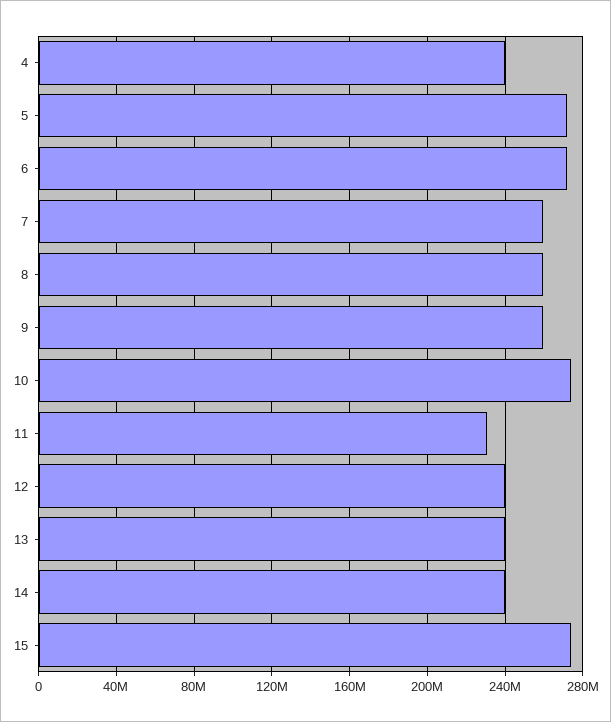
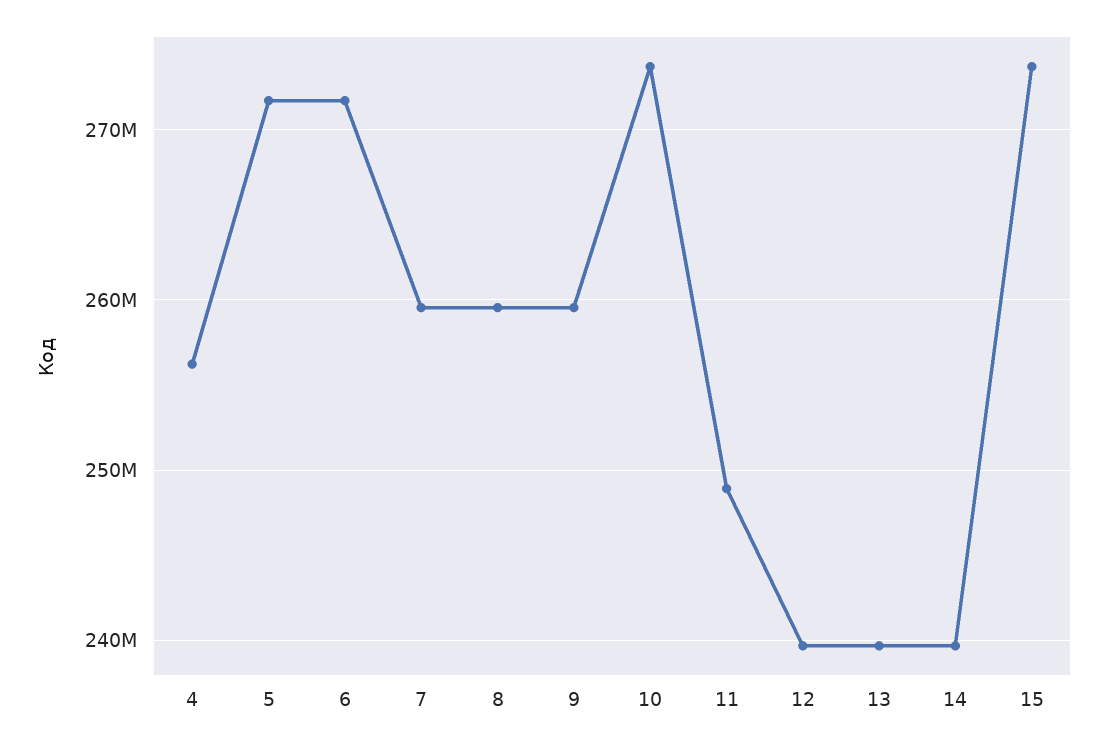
  {
-   "4": 240000000,
+   "4": 256000000,
    "5": 272000000,
    "6": 272000000,
    "7": 260000000,
    "8": 260000000,
    "9": 260000000,
    "10": 274000000,
-   "11": 230000000,
+   "11": 249000000,
    "12": 240000000,
    "13": 240000000,
    "14": 240000000,
    "15": 274000000
  }

